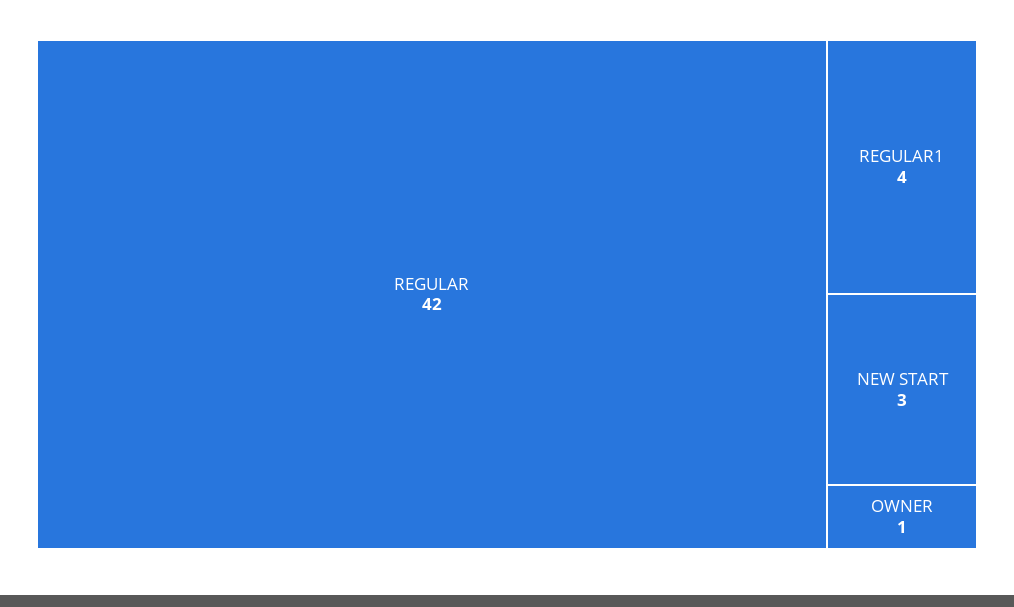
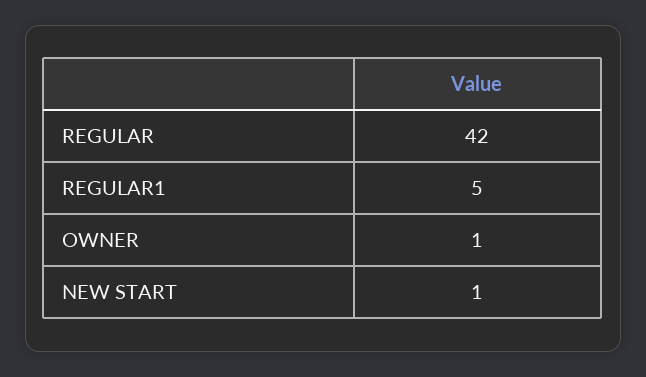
  {
    "REGULAR": 42,
-   "REGULAR1": 4,
+   "REGULAR1": 5,
-   "NEW START": 3,
+   "NEW START": 1,
    "OWNER": 1
  }

